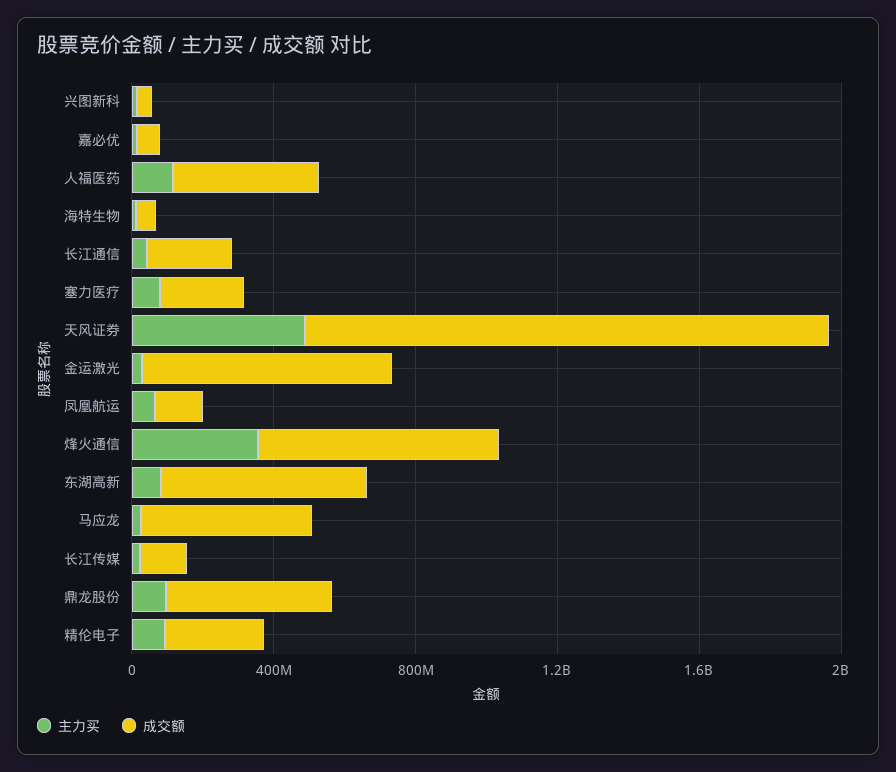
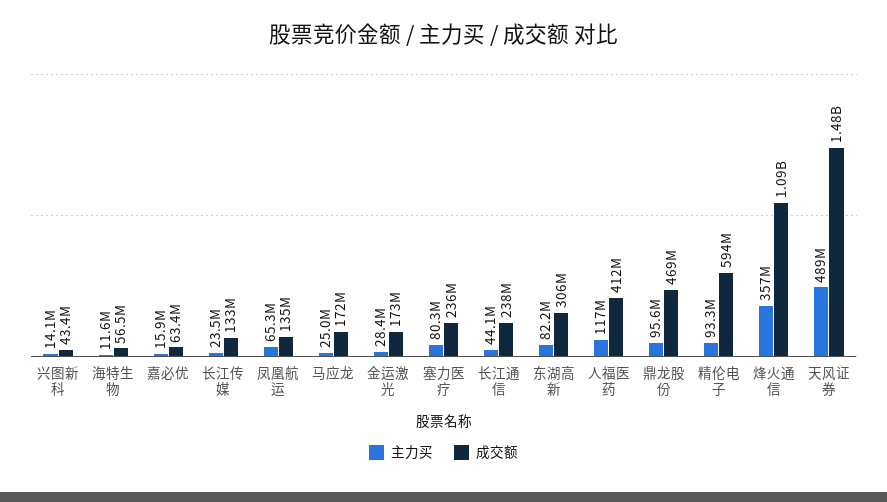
  {
    "主力买": {
      "兴图新科": 14100000,
      "嘉必优": 15900000,
      "人福医药": 117000000,
      "海特生物": 11600000,
      "长江通信": 44100000,
      "塞力医疗": 80300000,
      "天风证券": 489000000,
      "金运激光": 28400000,
      "凤凰航运": 65300000,
      "烽火通信": 357000000,
      "东湖高新": 82200000,
      "马应龙": 25000000,
      "长江传媒": 23500000,
      "鼎龙股份": 95600000,
      "精伦电子": 93300000
    },
    "成交额": {
      "兴图新科": 43400000,
      "嘉必优": 63400000,
      "人福医药": 412000000,
      "海特生物": 56500000,
      "长江通信": 238000000,
      "塞力医疗": 236000000,
      "天风证券": 1480000000,
-     "金运激光": 700000000,
+     "金运激光": 173000000,
      "凤凰航运": 135000000,
-     "烽火通信": 700000000,
+     "烽火通信": 1090000000,
-     "东湖高新": 600000000,
+     "东湖高新": 306000000,
-     "马应龙": 500000000,
+     "马应龙": 172000000,
      "长江传媒": 133000000,
      "鼎龙股份": 469000000,
-     "精伦电子": 300000000
+     "精伦电子": 594000000
    }
  }

